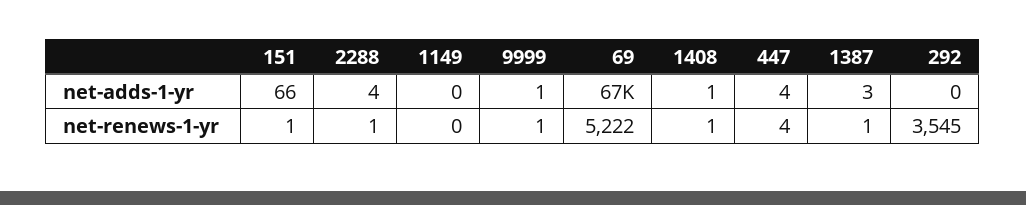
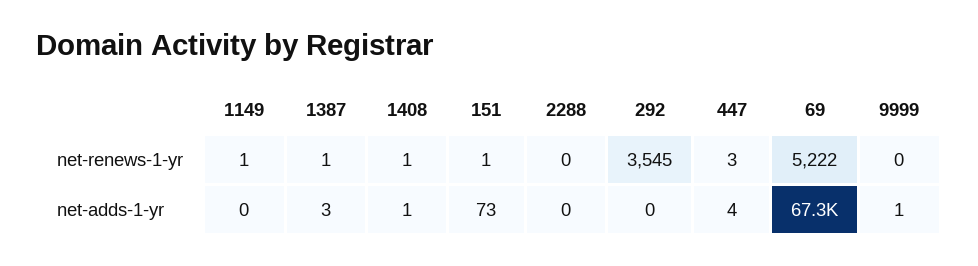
  {
    "151": {
-     "net-adds-1-yr": 66,
+     "net-adds-1-yr": 73,
      "net-renews-1-yr": 1
    },
    "2288": {
-     "net-adds-1-yr": 4,
+     "net-adds-1-yr": 0,
-     "net-renews-1-yr": 1
+     "net-renews-1-yr": 0
    },
    "1149": {
      "net-adds-1-yr": 0,
-     "net-renews-1-yr": 0
+     "net-renews-1-yr": 1
    },
    "9999": {
      "net-adds-1-yr": 1,
-     "net-renews-1-yr": 1
+     "net-renews-1-yr": 0
    },
    "69": {
      "net-adds-1-yr": 67300,
      "net-renews-1-yr": 5222
    },
    "1408": {
      "net-adds-1-yr": 1,
      "net-renews-1-yr": 1
    },
    "447": {
      "net-adds-1-yr": 4,
-     "net-renews-1-yr": 4
+     "net-renews-1-yr": 3
    },
    "1387": {
      "net-adds-1-yr": 3,
      "net-renews-1-yr": 1
    },
    "292": {
      "net-adds-1-yr": 0,
      "net-renews-1-yr": 3545
    }
  }

